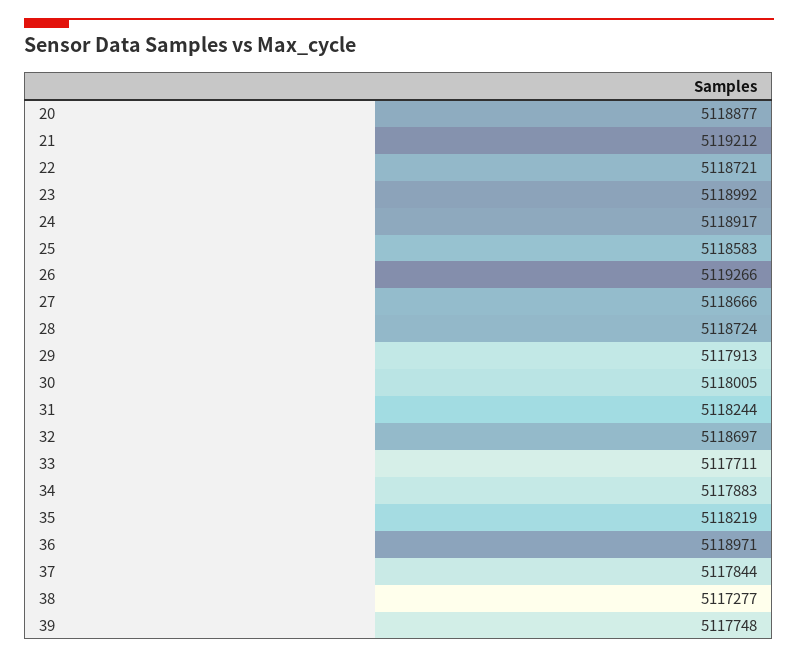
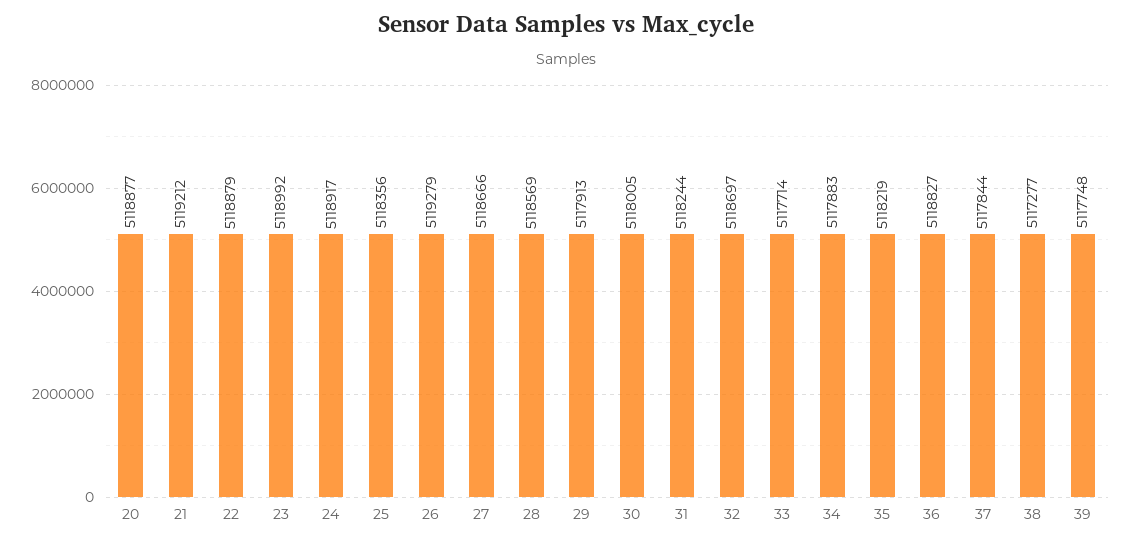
  {
    "20": 5118877,
    "21": 5119212,
-   "22": 5118721,
+   "22": 5118879,
    "23": 5118992,
    "24": 5118917,
-   "25": 5118583,
+   "25": 5118356,
-   "26": 5119266,
+   "26": 5119279,
    "27": 5118666,
-   "28": 5118724,
+   "28": 5118569,
    "29": 5117913,
    "30": 5118005,
    "31": 5118244,
    "32": 5118697,
-   "33": 5117711,
+   "33": 5117714,
    "34": 5117883,
    "35": 5118219,
-   "36": 5118971,
+   "36": 5118827,
    "37": 5117844,
    "38": 5117277,
    "39": 5117748
  }

